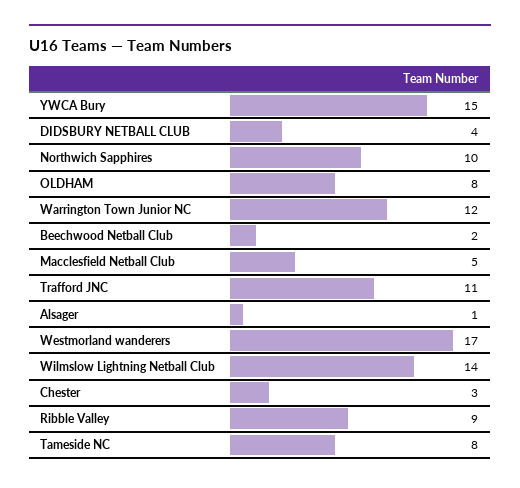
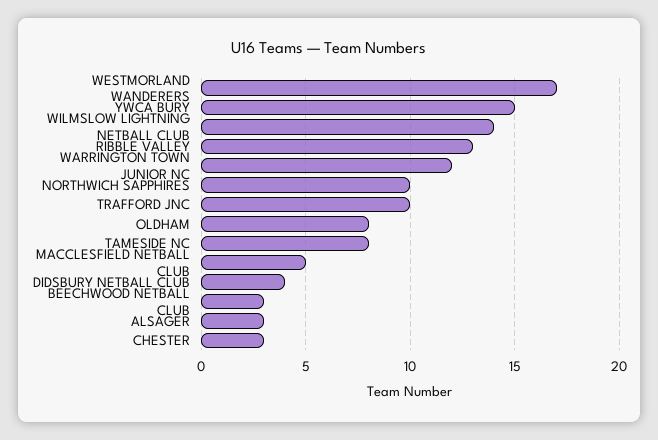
  {
    "YWCA Bury": 15,
    "DIDSBURY NETBALL CLUB": 4,
    "Northwich Sapphires": 10,
    "OLDHAM": 8,
    "Warrington Town Junior NC": 12,
-   "Beechwood Netball Club": 2,
+   "Beechwood Netball Club": 3,
    "Macclesfield Netball Club": 5,
-   "Trafford JNC": 11,
+   "Trafford JNC": 10,
-   "Alsager": 1,
+   "Alsager": 3,
    "Westmorland wanderers": 17,
    "Wilmslow Lightning Netball Club": 14,
    "Chester": 3,
-   "Ribble Valley": 9,
+   "Ribble Valley": 13,
    "Tameside NC": 8
  }

